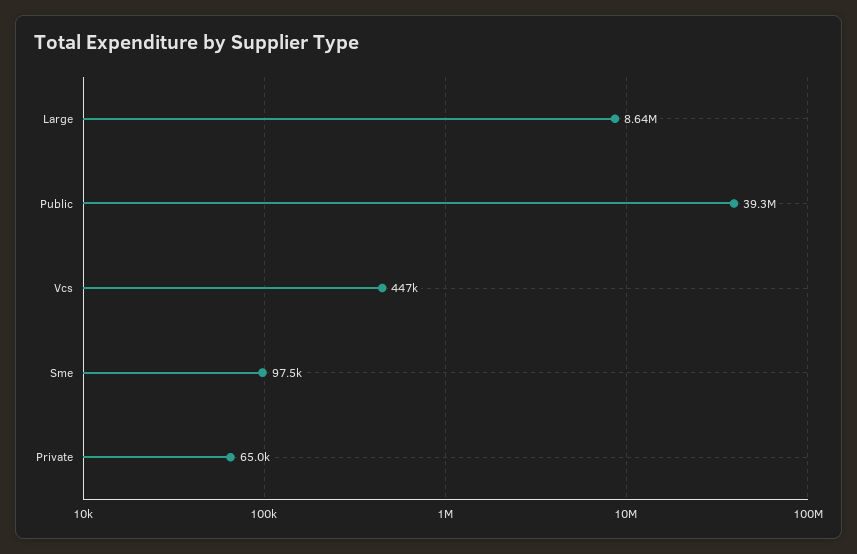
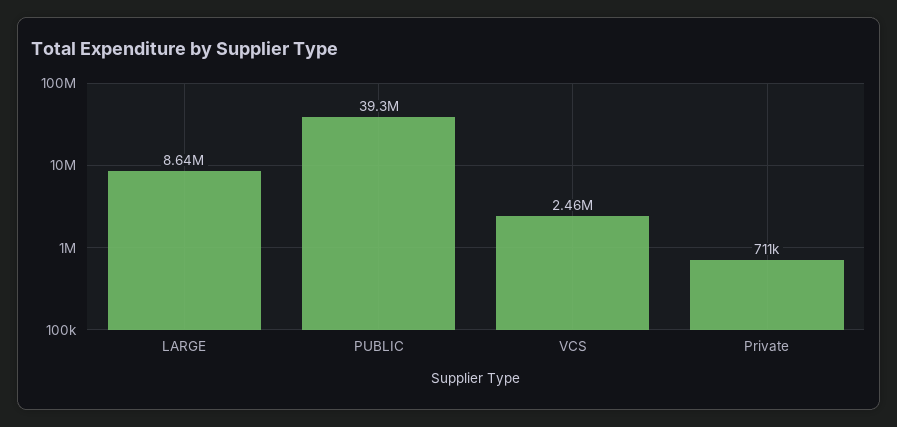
  {
    "Large": 8640000,
    "Public": 39300000,
-   "Vcs": 447000,
+   "Vcs": 2460000,
-   "Sme": 97500,
-   "Private": 65000
+   "Private": 711000
  }

